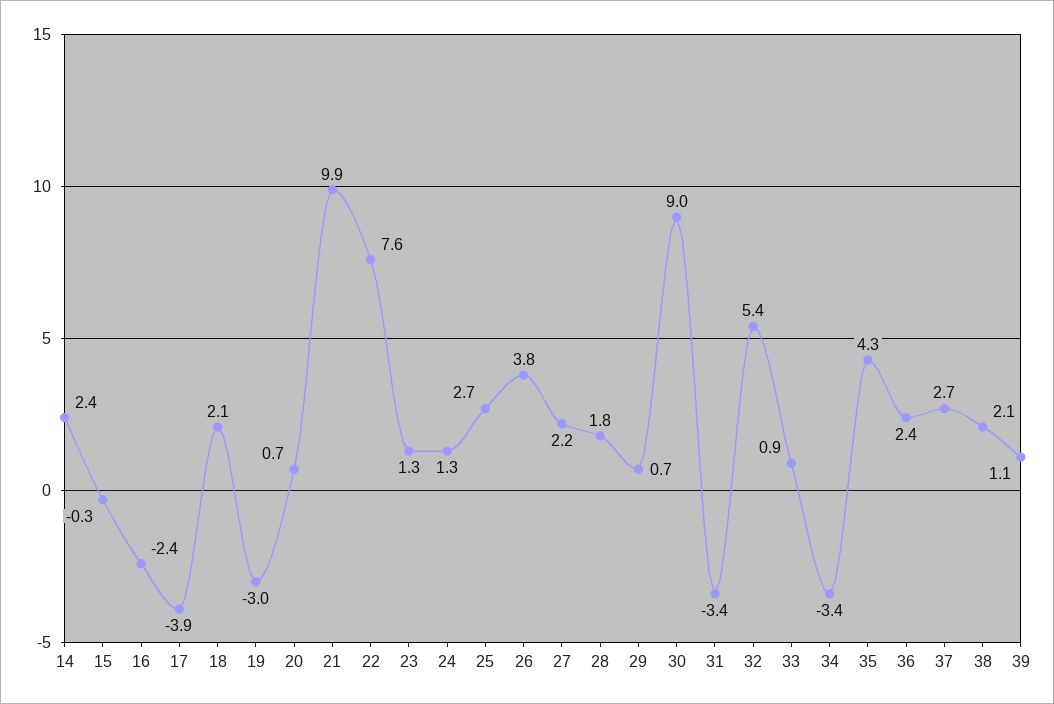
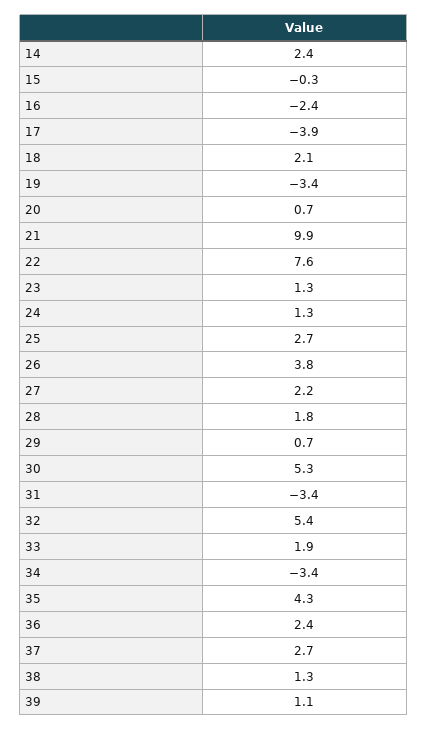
  {
    "14": 2.4,
    "15": -0.3,
    "16": -2.4,
    "17": -3.9,
    "18": 2.1,
-   "19": -3,
+   "19": -3.4,
    "20": 0.7,
    "21": 9.9,
    "22": 7.6,
    "23": 1.3,
    "24": 1.3,
    "25": 2.7,
    "26": 3.8,
    "27": 2.2,
    "28": 1.8,
    "29": 0.7,
-   "30": 9,
+   "30": 5.3,
    "31": -3.4,
    "32": 5.4,
-   "33": 0.9,
+   "33": 1.9,
    "34": -3.4,
    "35": 4.3,
    "36": 2.4,
    "37": 2.7,
-   "38": 2.1,
+   "38": 1.3,
    "39": 1.1
  }

